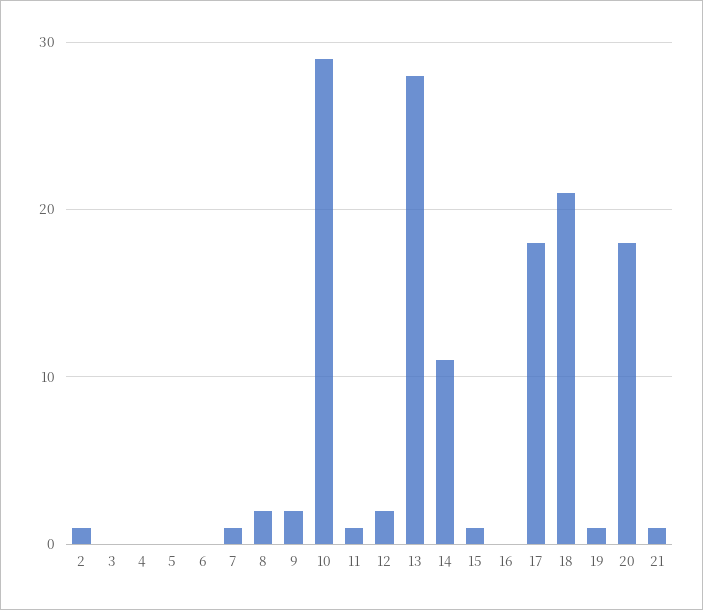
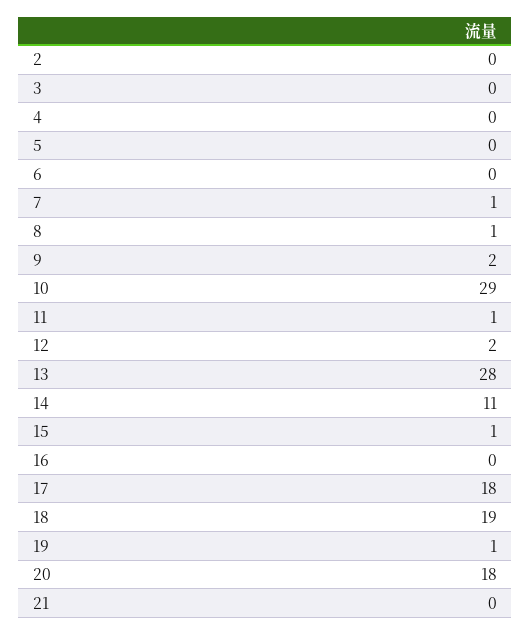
  {
-   "2": 1,
+   "2": 0,
    "3": 0,
    "4": 0,
    "5": 0,
    "6": 0,
    "7": 1,
-   "8": 2,
+   "8": 1,
    "9": 2,
    "10": 29,
    "11": 1,
    "12": 2,
    "13": 28,
    "14": 11,
    "15": 1,
    "16": 0,
    "17": 18,
-   "18": 21,
+   "18": 19,
    "19": 1,
    "20": 18,
-   "21": 1
+   "21": 0
  }

